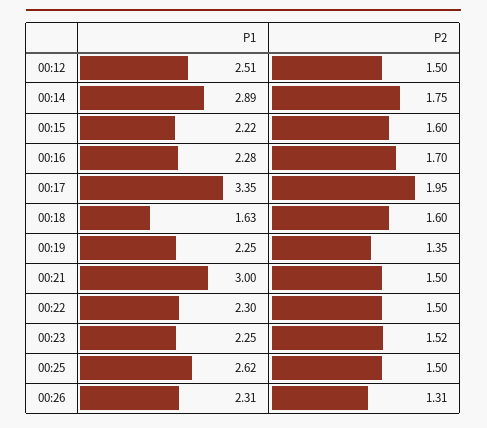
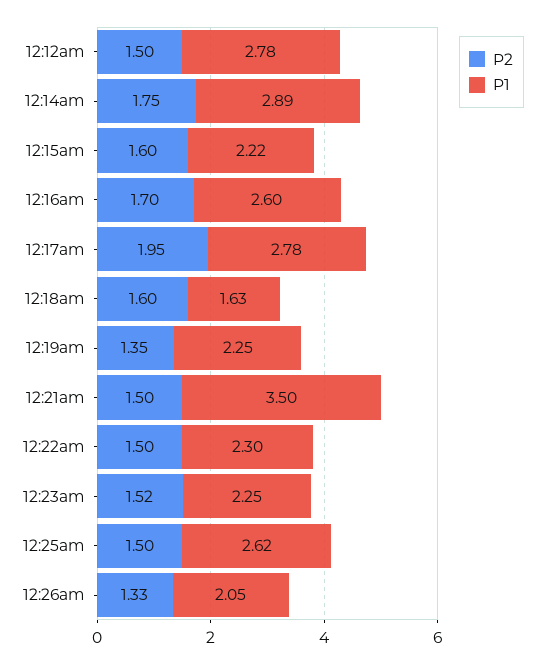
  {
    "P1": {
-     "00:12": 2.51,
+     "00:12": 2.78,
      "00:14": 2.89,
      "00:15": 2.22,
-     "00:16": 2.28,
+     "00:16": 2.6,
-     "00:17": 3.35,
+     "00:17": 2.78,
      "00:18": 1.63,
      "00:19": 2.25,
-     "00:21": 3,
+     "00:21": 3.5,
      "00:22": 2.3,
      "00:23": 2.25,
      "00:25": 2.62,
-     "00:26": 2.31
+     "00:26": 2.05
    },
    "P2": {
      "00:12": 1.5,
      "00:14": 1.75,
      "00:15": 1.6,
      "00:16": 1.7,
      "00:17": 1.95,
      "00:18": 1.6,
      "00:19": 1.35,
      "00:21": 1.5,
      "00:22": 1.5,
      "00:23": 1.52,
      "00:25": 1.5,
-     "00:26": 1.31
+     "00:26": 1.33
    }
  }

